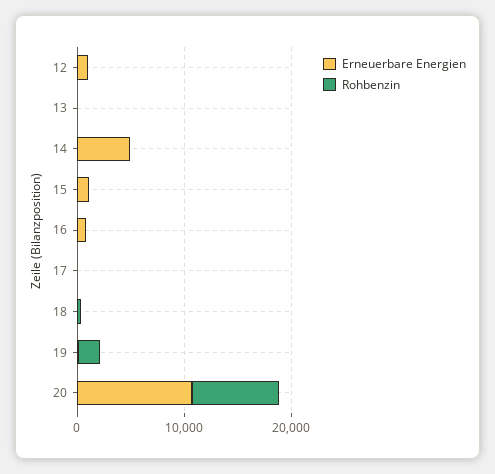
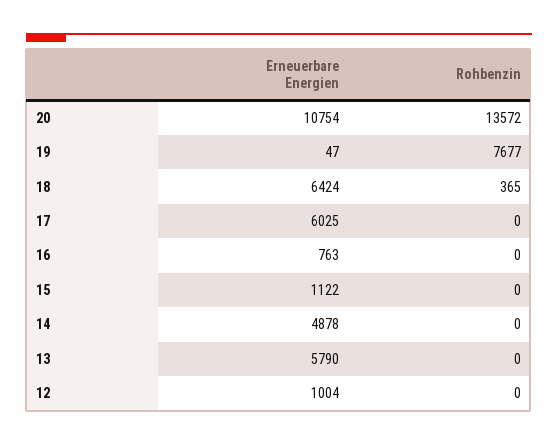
  {
    "Erneuerbare Energien": {
      "12": 1004,
-     "13": 0,
+     "13": 5790,
      "14": 4878,
      "15": 1122,
      "16": 763,
-     "17": 0,
+     "17": 6025,
-     "18": 0,
+     "18": 6424,
      "19": 47,
      "20": 10754
    },
    "Rohbenzin": {
      "12": 0,
      "13": 0,
      "14": 0,
      "15": 0,
      "16": 0,
      "17": 0,
      "18": 365,
-     "19": 2000,
+     "19": 7677,
-     "20": 8000
+     "20": 13572
    }
  }

